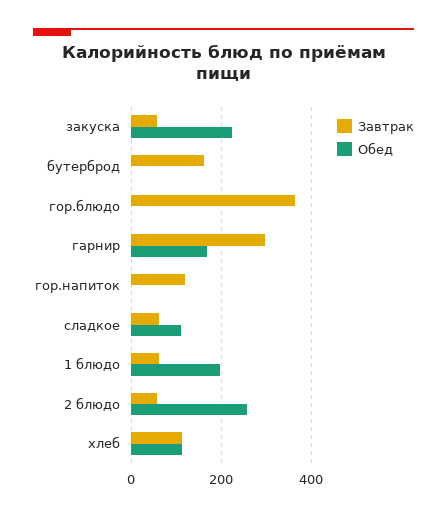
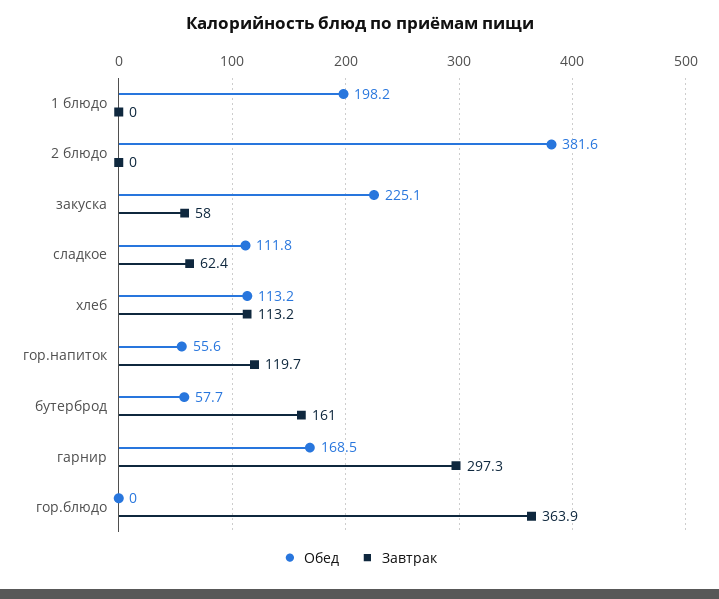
  {
    "Завтрак": {
      "закуска": 58,
      "бутерброд": 161,
      "гор.блюдо": 363.9,
      "гарнир": 297.3,
      "гор.напиток": 119.7,
      "сладкое": 62.4,
-     "1 блюдо": 60,
+     "1 блюдо": 0,
-     "2 блюдо": 60,
+     "2 блюдо": 0,
      "хлеб": 113.2
    },
    "Обед": {
      "закуска": 225.1,
-     "бутерброд": 0,
+     "бутерброд": 57.7,
      "гор.блюдо": 0,
      "гарнир": 168.5,
-     "гор.напиток": 0,
+     "гор.напиток": 55.6,
      "сладкое": 111.8,
      "1 блюдо": 198.2,
-     "2 блюдо": 260,
+     "2 блюдо": 381.6,
      "хлеб": 113.2
    }
  }

